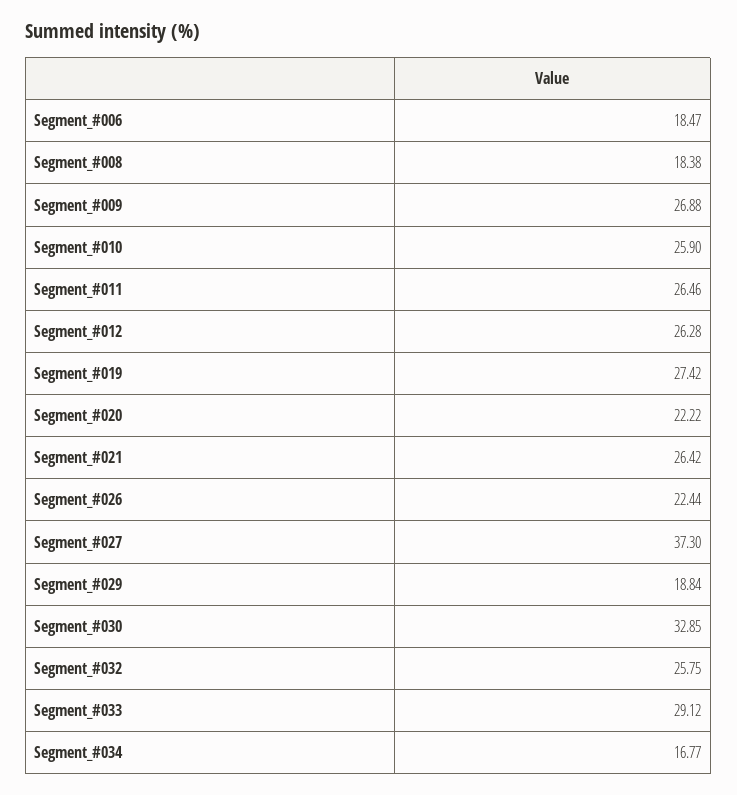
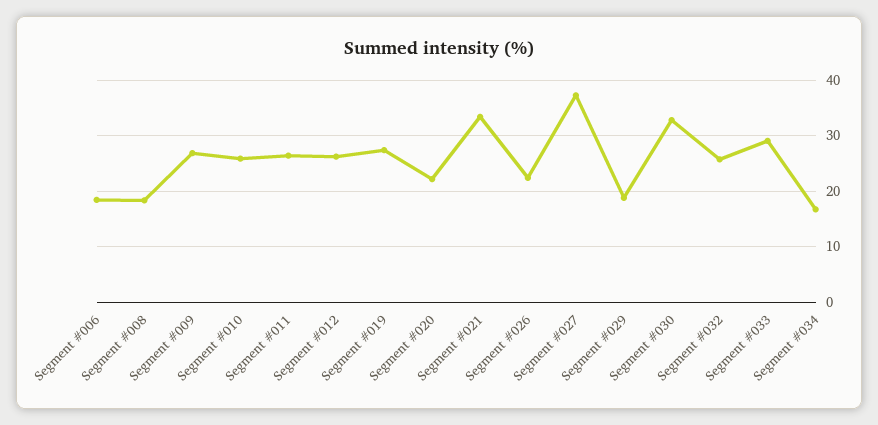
  {
    "Segment_#006": 18.47,
    "Segment_#008": 18.38,
    "Segment_#009": 26.88,
    "Segment_#010": 25.9,
    "Segment_#011": 26.46,
    "Segment_#012": 26.28,
    "Segment_#019": 27.42,
    "Segment_#020": 22.22,
-   "Segment_#021": 26.42,
+   "Segment_#021": 34,
    "Segment_#026": 22.44,
    "Segment_#027": 37.3,
    "Segment_#029": 18.84,
    "Segment_#030": 32.85,
    "Segment_#032": 25.75,
    "Segment_#033": 29.12,
    "Segment_#034": 16.77
  }

